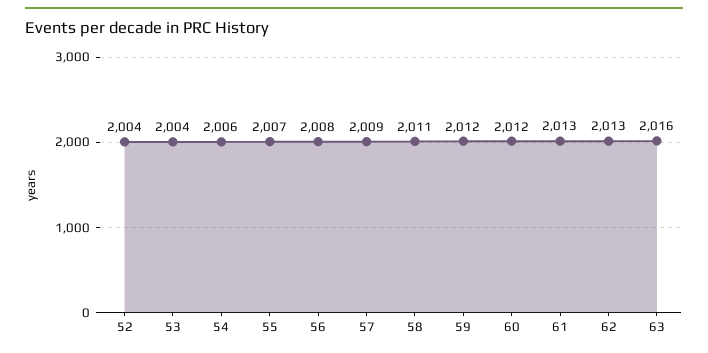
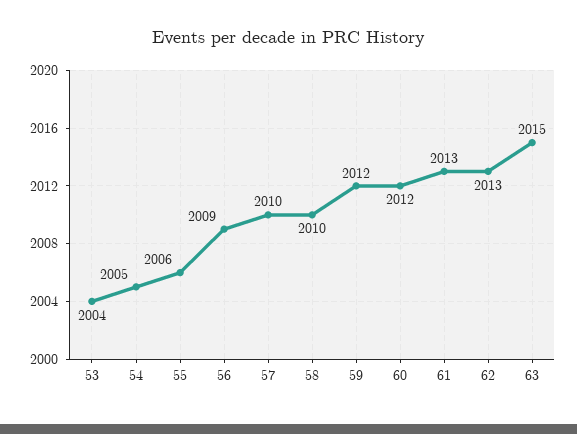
  {
-   "52": 2004,
    "53": 2004,
-   "54": 2006,
+   "54": 2005,
-   "55": 2007,
+   "55": 2006,
-   "56": 2008,
+   "56": 2009,
-   "57": 2009,
+   "57": 2010,
-   "58": 2011,
+   "58": 2010,
    "59": 2012,
    "60": 2012,
    "61": 2013,
    "62": 2013,
-   "63": 2016
+   "63": 2015
  }

